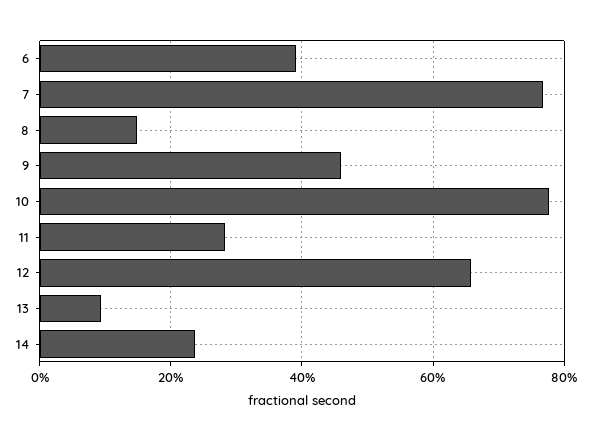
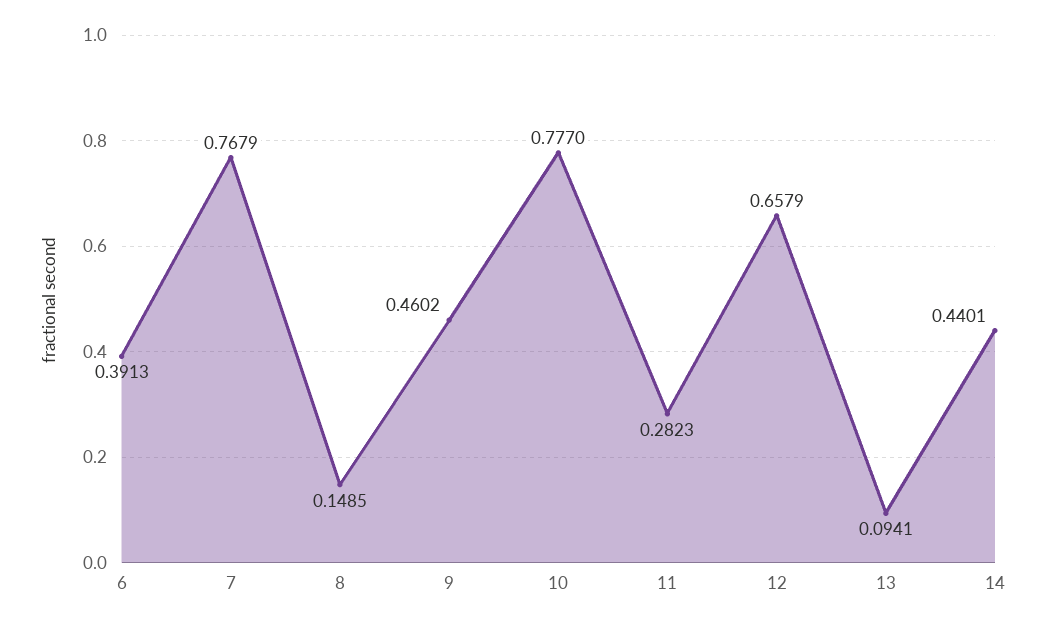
  {
    "6": 0.3913,
    "7": 0.7679,
    "8": 0.1485,
    "9": 0.4602,
    "10": 0.777,
    "11": 0.2823,
    "12": 0.6579,
    "13": 0.0941,
-   "14": 0.24
+   "14": 0.4401
  }

